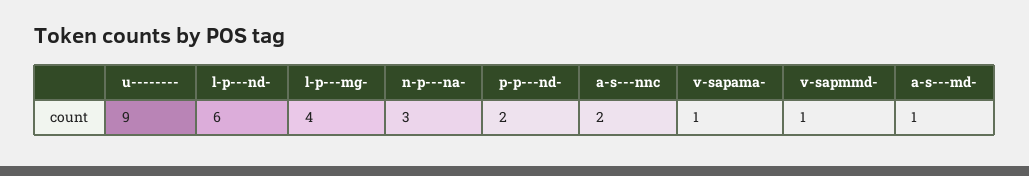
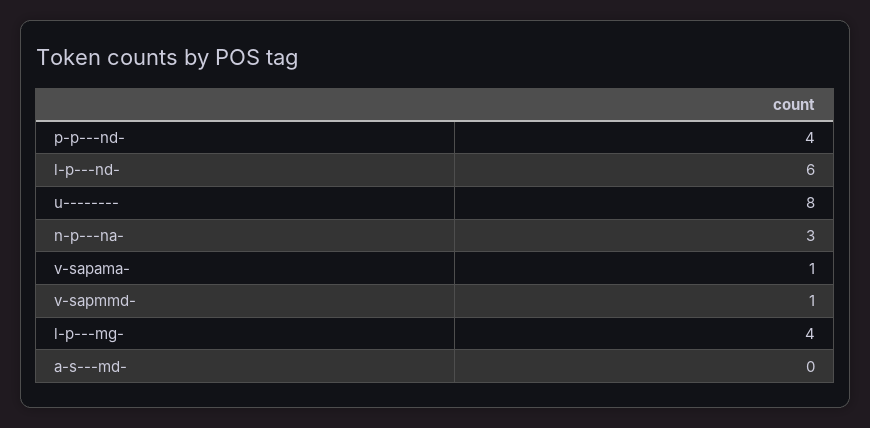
  {
-   "u--------": 9,
+   "u--------": 8,
    "l-p---nd-": 6,
    "l-p---mg-": 4,
    "n-p---na-": 3,
-   "p-p---nd-": 2,
+   "p-p---nd-": 4,
-   "a-s---nnc": 2,
    "v-sapama-": 1,
    "v-sapmmd-": 1,
-   "a-s---md-": 1
+   "a-s---md-": 0
  }

